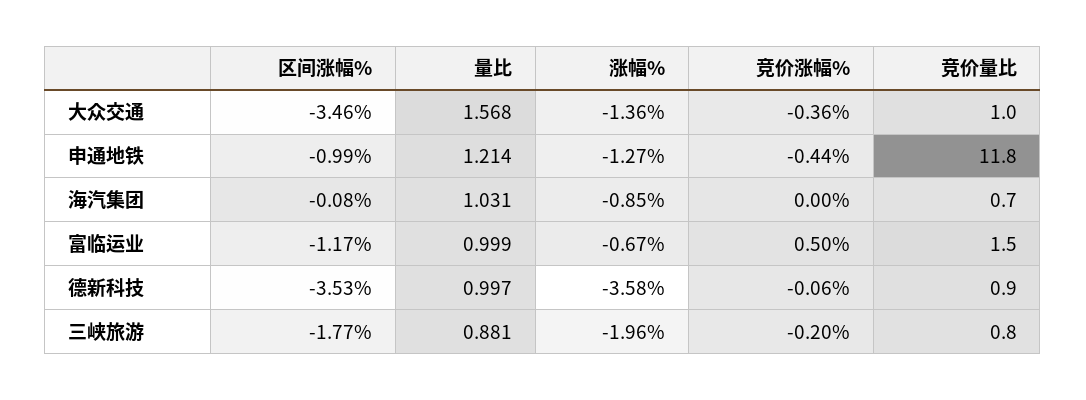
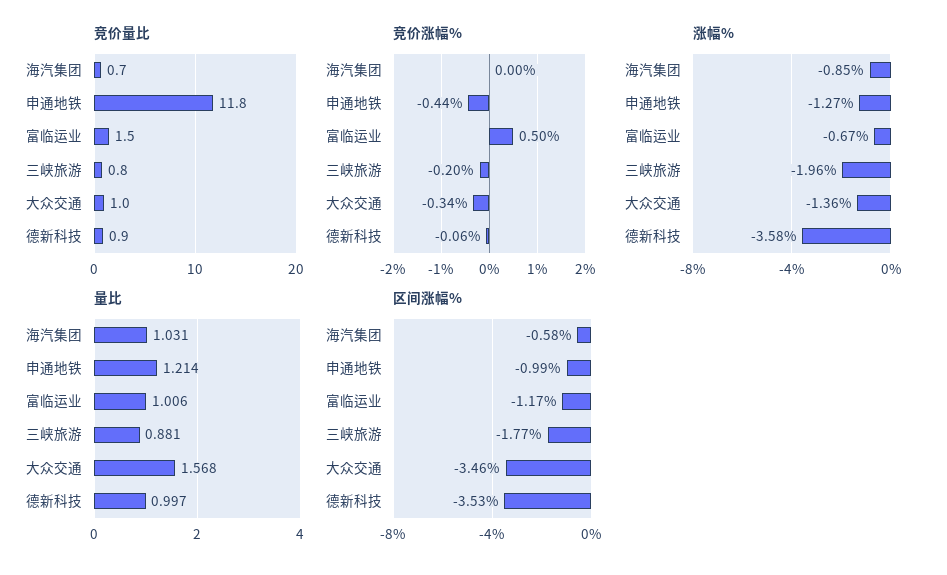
  {
    "区间涨幅%": {
      "大众交通": -3.46,
      "申通地铁": -0.99,
-     "海汽集团": -0.08,
+     "海汽集团": -0.58,
      "富临运业": -1.17,
      "德新科技": -3.53,
      "三峡旅游": -1.77
    },
    "量比": {
      "大众交通": 1.568,
      "申通地铁": 1.214,
      "海汽集团": 1.031,
-     "富临运业": 0.999,
+     "富临运业": 1.006,
      "德新科技": 0.997,
      "三峡旅游": 0.881
    },
    "涨幅%": {
      "大众交通": -1.36,
      "申通地铁": -1.27,
      "海汽集团": -0.85,
      "富临运业": -0.67,
      "德新科技": -3.58,
      "三峡旅游": -1.96
    },
    "竞价涨幅%": {
-     "大众交通": -0.36,
+     "大众交通": -0.34,
      "申通地铁": -0.44,
      "海汽集团": 0,
      "富临运业": 0.5,
      "德新科技": -0.06,
      "三峡旅游": -0.2
    },
    "竞价量比": {
      "大众交通": 1,
      "申通地铁": 11.8,
      "海汽集团": 0.7,
      "富临运业": 1.5,
      "德新科技": 0.9,
      "三峡旅游": 0.8
    }
  }

